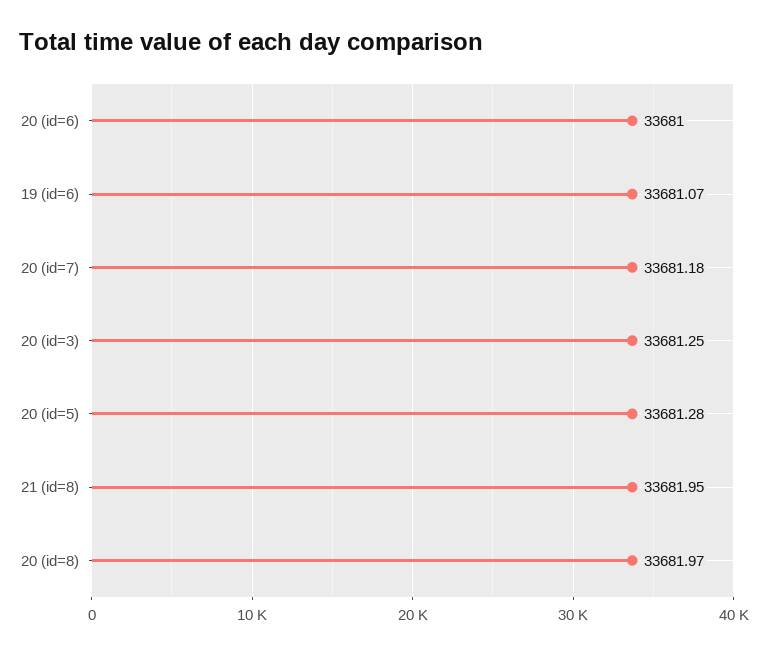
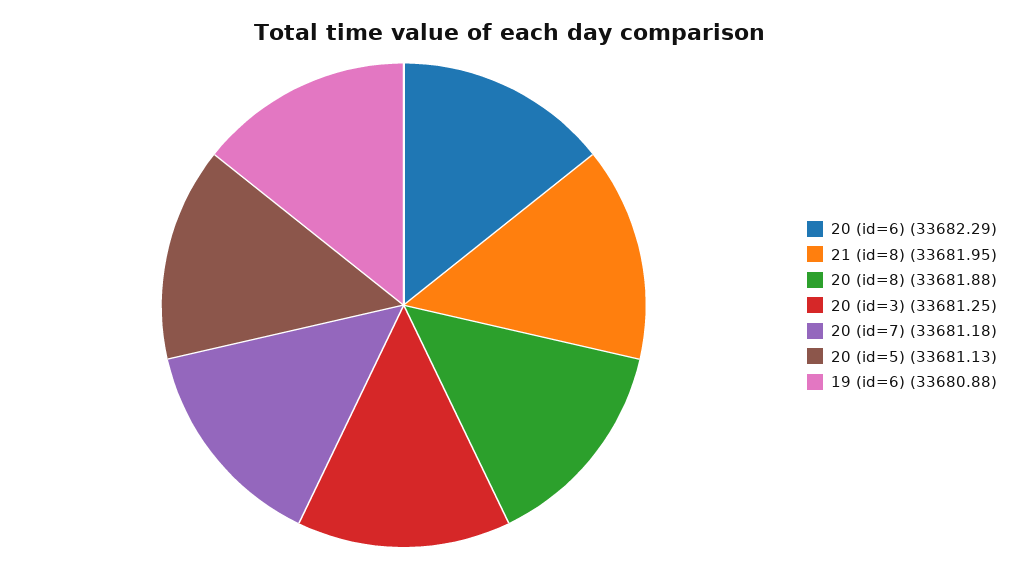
  {
-   "20 (id=6)": 33681,
+   "20 (id=6)": 33682.29,
-   "19 (id=6)": 33681.07,
+   "19 (id=6)": 33680.88,
    "20 (id=7)": 33681.18,
    "20 (id=3)": 33681.25,
-   "20 (id=5)": 33681.28,
+   "20 (id=5)": 33681.13,
    "21 (id=8)": 33681.95,
-   "20 (id=8)": 33681.97
+   "20 (id=8)": 33681.88
  }

